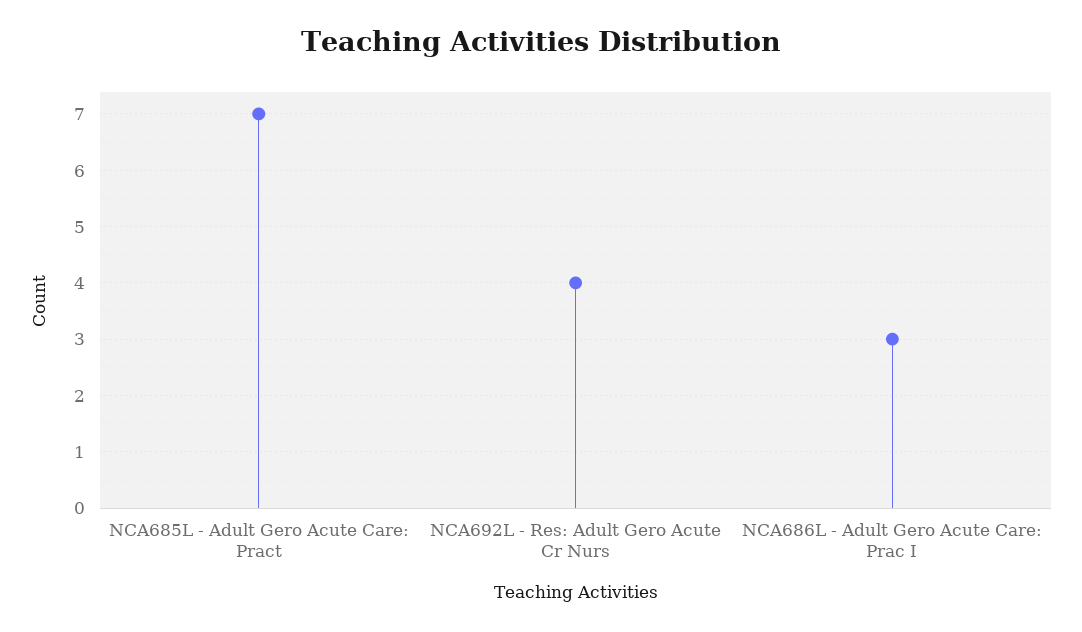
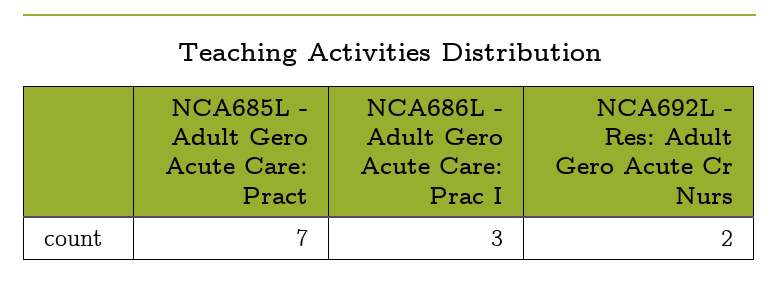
  {
    "NCA685L - Adult Gero Acute Care: Pract": 7,
-   "NCA692L - Res: Adult Gero Acute Cr Nurs": 4,
+   "NCA692L - Res: Adult Gero Acute Cr Nurs": 2,
    "NCA686L - Adult Gero Acute Care: Prac I": 3
  }

